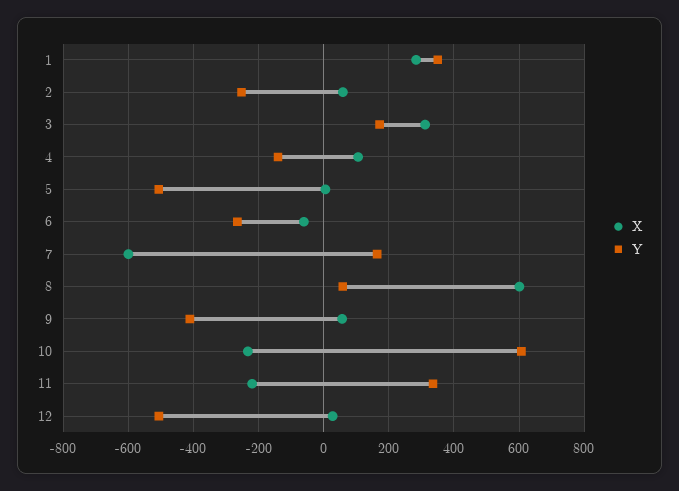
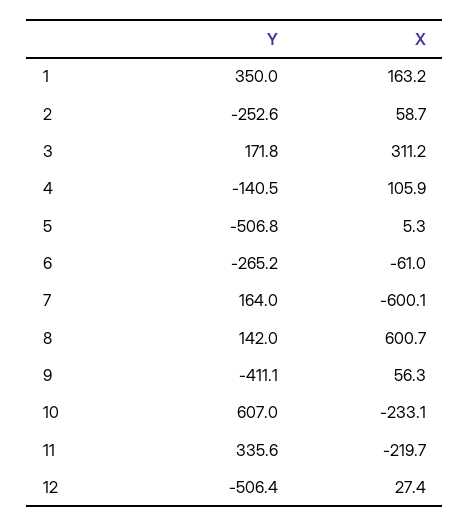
  {
    "X": {
-     "1": 280,
+     "1": 163.2,
      "2": 58.7,
      "3": 311.2,
      "4": 105.9,
      "5": 5.3,
      "6": -61,
      "7": -600.1,
      "8": 600.7,
      "9": 56.3,
      "10": -233.1,
      "11": -219.7,
      "12": 27.4
    },
    "Y": {
      "1": 350,
      "2": -252.6,
      "3": 171.8,
      "4": -140.5,
      "5": -506.8,
      "6": -265.2,
      "7": 164,
-     "8": 60,
+     "8": 142,
      "9": -411.1,
      "10": 607,
      "11": 335.6,
      "12": -506.4
    }
  }

